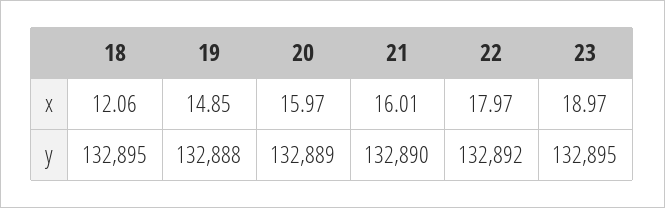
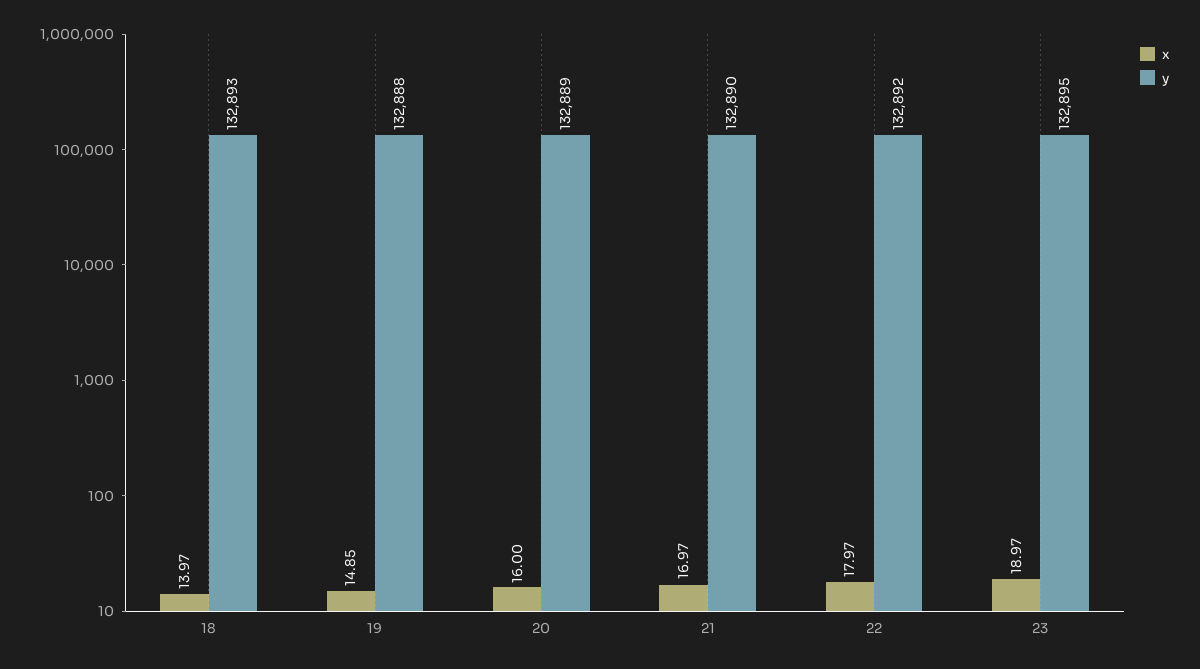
  {
    "x": {
-     "18": 12.06,
+     "18": 13.97,
      "19": 14.85,
-     "20": 15.97,
+     "20": 16,
-     "21": 16.01,
+     "21": 16.97,
      "22": 17.97,
      "23": 18.97
    },
    "y": {
-     "18": 132895,
+     "18": 132893,
      "19": 132888,
      "20": 132889,
      "21": 132890,
      "22": 132892,
      "23": 132895
    }
  }

